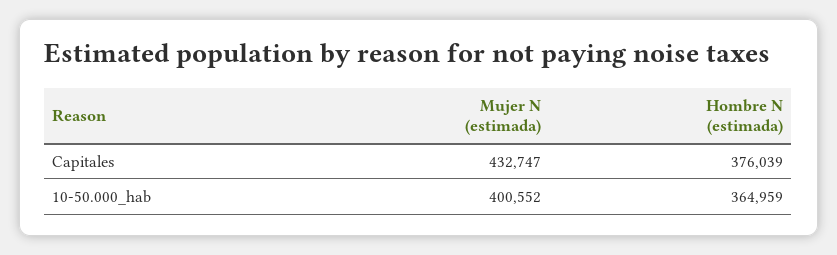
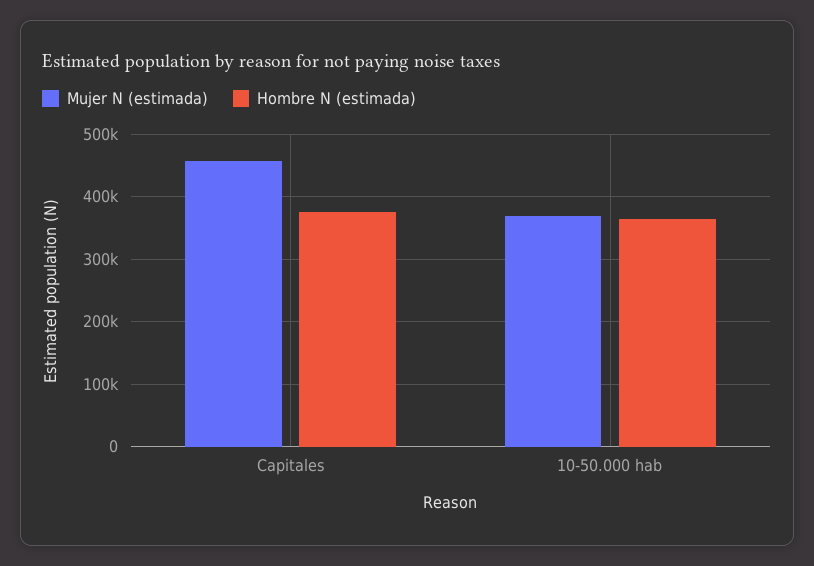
  {
    "Mujer N (estimada)": {
-     "Capitales": 432747,
+     "Capitales": 460000,
-     "10-50.000_hab": 400552
+     "10-50.000_hab": 370000
    },
    "Hombre N (estimada)": {
      "Capitales": 376039,
      "10-50.000_hab": 364959
    }
  }

